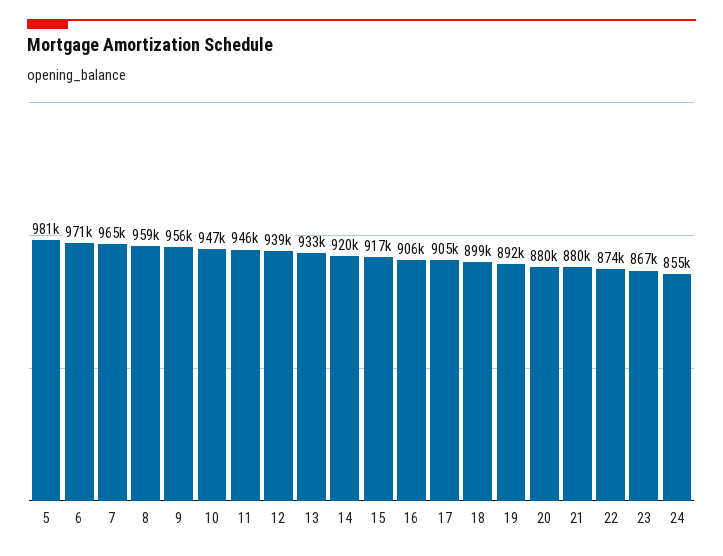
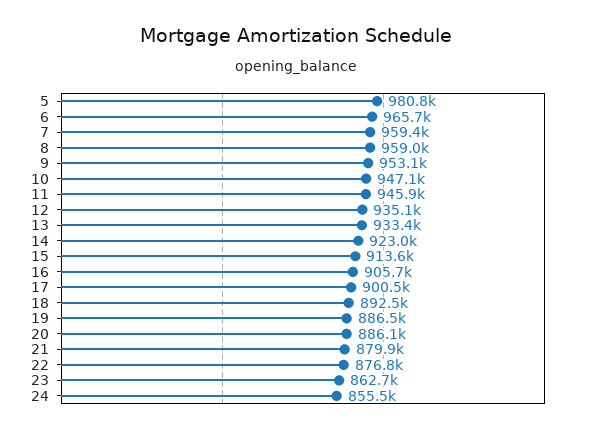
  {
    "5": 980800,
-   "6": 971000,
+   "6": 965700,
-   "7": 965000,
+   "7": 959400,
    "8": 959000,
-   "9": 956000,
+   "9": 953100,
    "10": 947100,
    "11": 945900,
-   "12": 939000,
+   "12": 935100,
    "13": 933400,
-   "14": 920000,
+   "14": 923000,
-   "15": 917000,
+   "15": 913600,
    "16": 905700,
-   "17": 905000,
+   "17": 900500,
-   "18": 899000,
+   "18": 892500,
-   "19": 892000,
+   "19": 886500,
-   "20": 880000,
+   "20": 886100,
    "21": 879900,
-   "22": 874000,
+   "22": 876800,
-   "23": 867000,
+   "23": 862700,
    "24": 855500
  }

